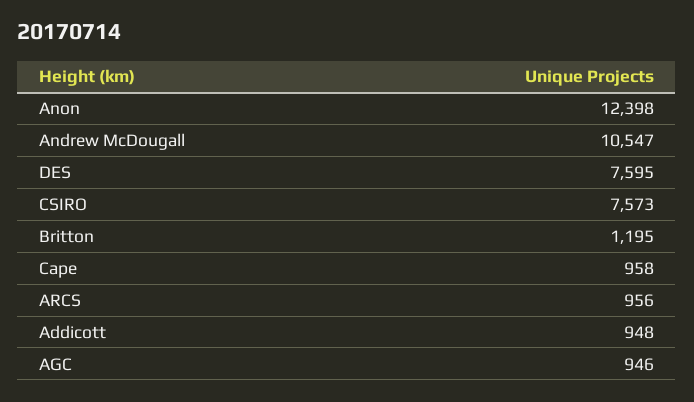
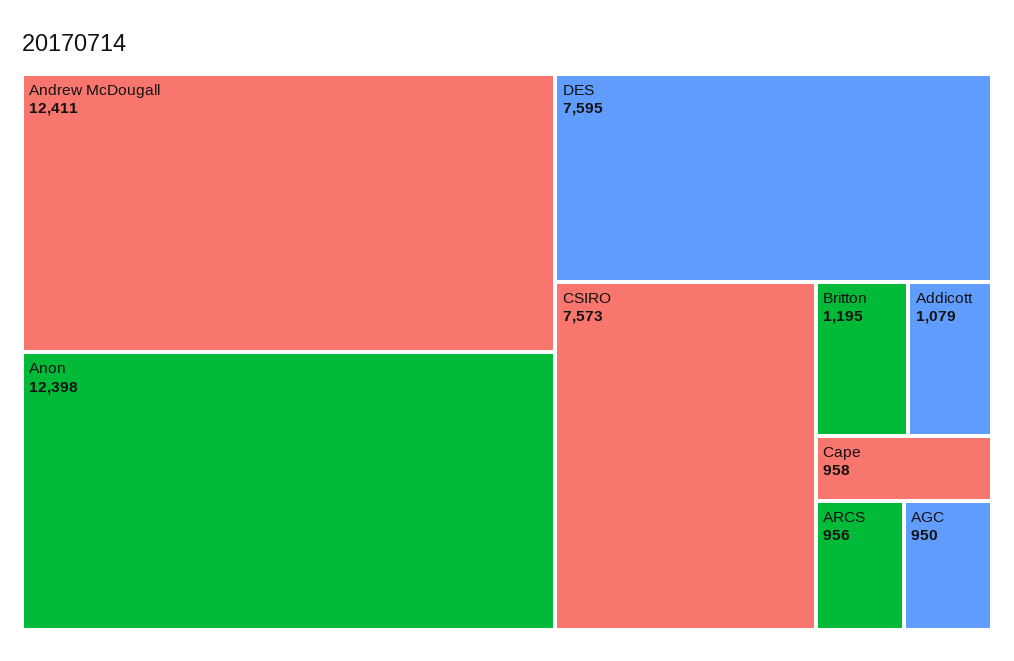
  {
    "Anon": 12398,
-   "Andrew McDougall": 10547,
+   "Andrew McDougall": 12411,
    "DES": 7595,
    "CSIRO": 7573,
    "Britton": 1195,
    "Cape": 958,
    "ARCS": 956,
-   "Addicott": 948,
+   "Addicott": 1079,
-   "AGC": 946
+   "AGC": 950
  }

